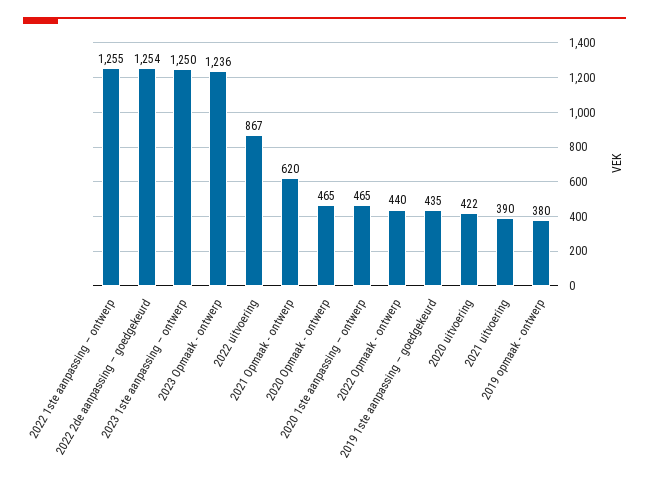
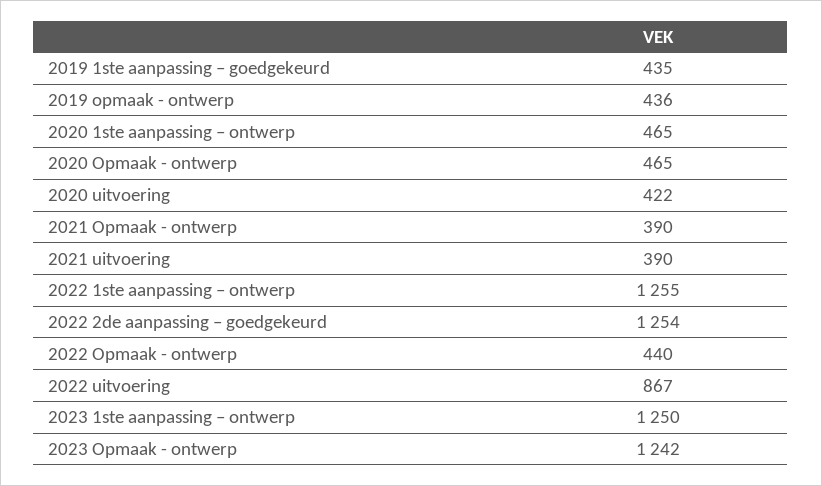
  {
    "2022 1ste aanpassing – ontwerp": 1255,
    "2022 2de aanpassing – goedgekeurd": 1254,
    "2023 1ste aanpassing – ontwerp": 1250,
-   "2023 Opmaak - ontwerp": 1236,
+   "2023 Opmaak - ontwerp": 1242,
    "2022 uitvoering": 867,
-   "2021 Opmaak - ontwerp": 620,
+   "2021 Opmaak - ontwerp": 390,
    "2020 Opmaak - ontwerp": 465,
    "2020 1ste aanpassing – ontwerp": 465,
    "2022 Opmaak - ontwerp": 440,
    "2019 1ste aanpassing – goedgekeurd": 435,
    "2020 uitvoering": 422,
    "2021 uitvoering": 390,
-   "2019 opmaak - ontwerp": 380
+   "2019 opmaak - ontwerp": 436
  }

